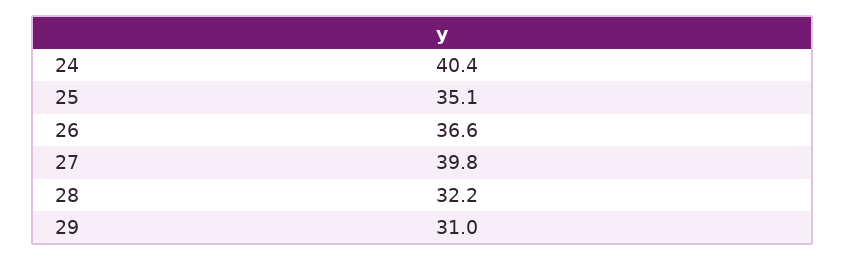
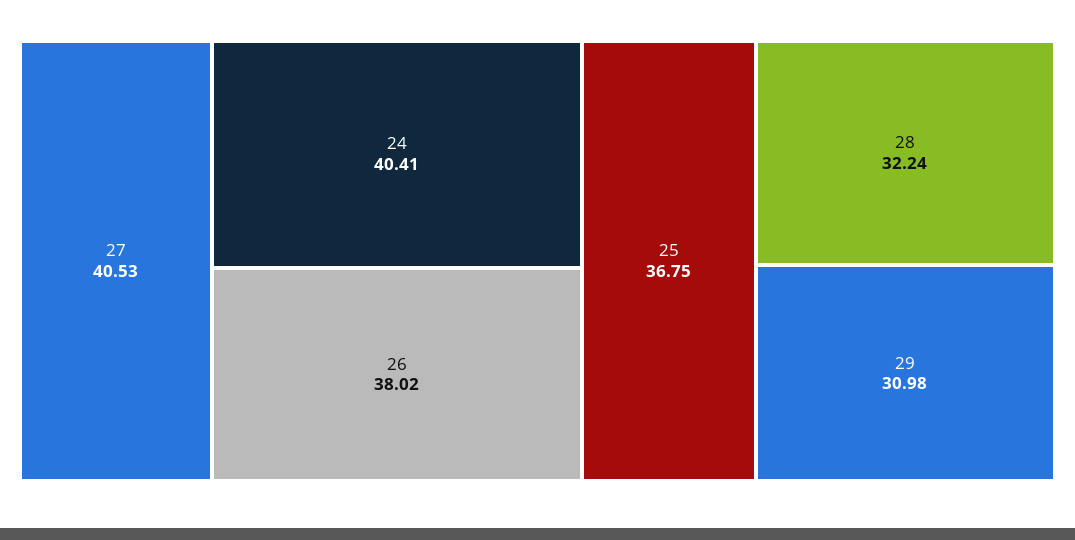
  {
    "24": 40.41,
-   "25": 35.1,
+   "25": 36.75,
-   "26": 36.6,
+   "26": 38.02,
-   "27": 39.8,
+   "27": 40.53,
    "28": 32.24,
    "29": 30.98
  }

